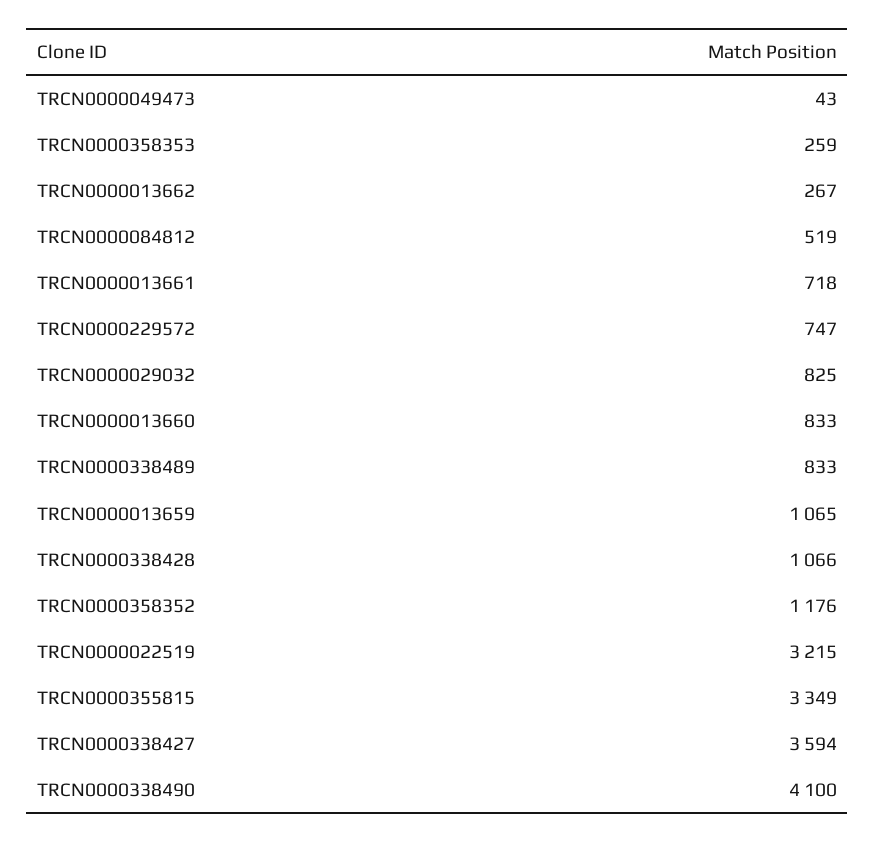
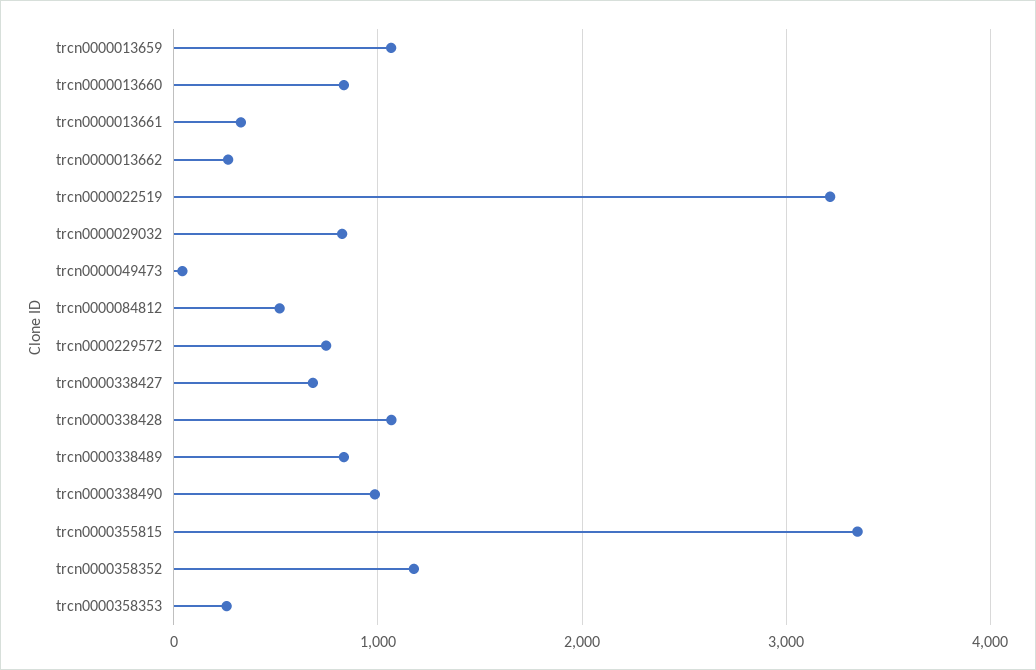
  {
    "TRCN0000049473": 43,
    "TRCN0000358353": 259,
    "TRCN0000013662": 267,
    "TRCN0000084812": 519,
-   "TRCN0000013661": 718,
+   "TRCN0000013661": 300,
    "TRCN0000229572": 747,
    "TRCN0000029032": 825,
    "TRCN0000013660": 833,
    "TRCN0000338489": 833,
    "TRCN0000013659": 1065,
    "TRCN0000338428": 1066,
    "TRCN0000358352": 1176,
    "TRCN0000022519": 3215,
    "TRCN0000355815": 3349,
-   "TRCN0000338427": 3594,
+   "TRCN0000338427": 700,
-   "TRCN0000338490": 4100
+   "TRCN0000338490": 1000
  }

